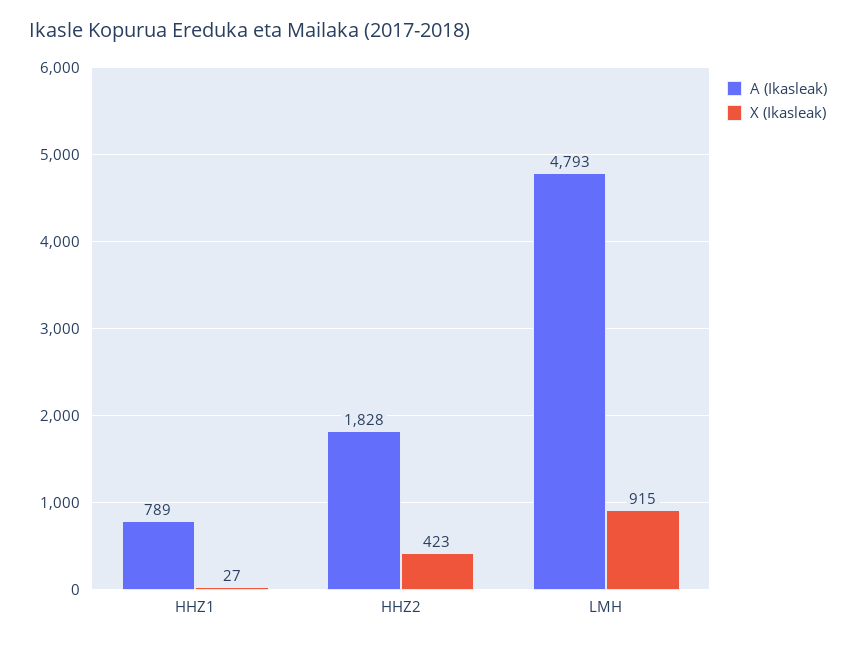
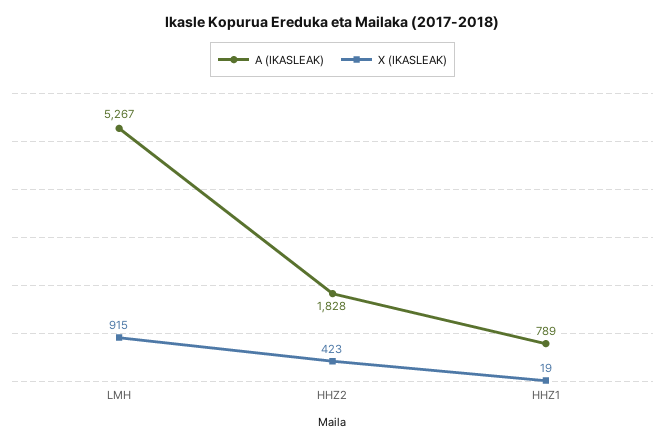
  {
    "A (Ikasleak)": {
      "HHZ1": 789,
      "HHZ2": 1828,
-     "LMH": 4793
+     "LMH": 5267
    },
    "X (Ikasleak)": {
-     "HHZ1": 27,
+     "HHZ1": 19,
      "HHZ2": 423,
      "LMH": 915
    }
  }

